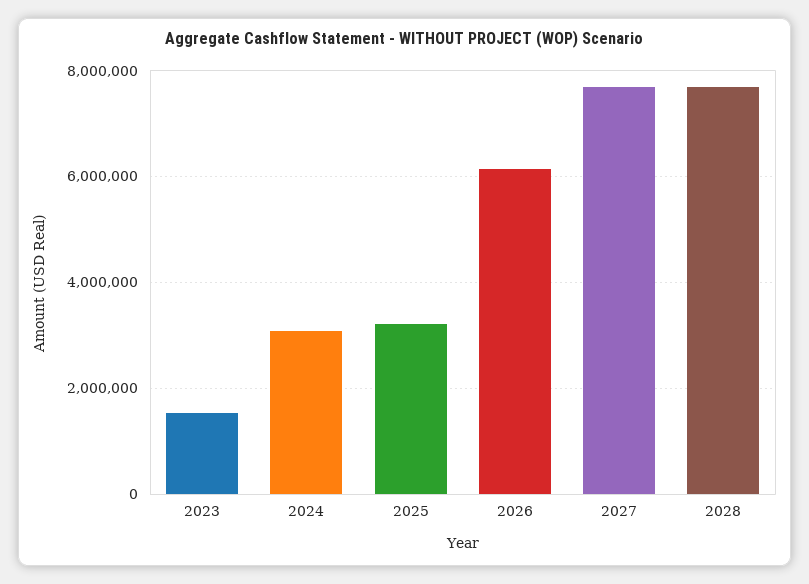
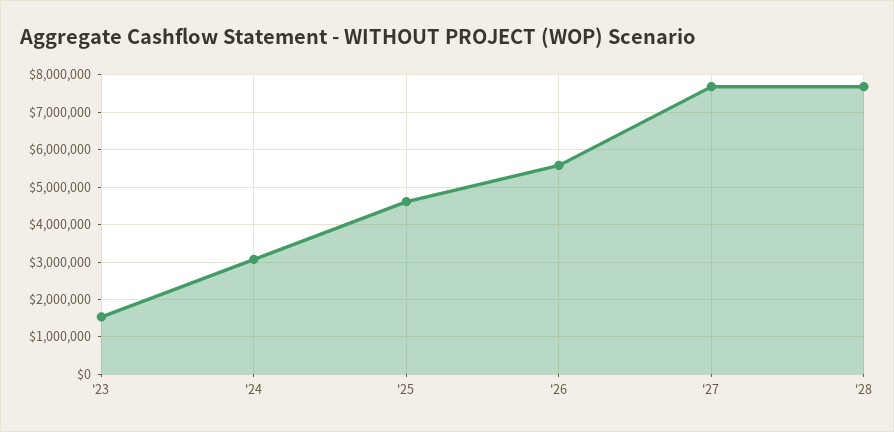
  {
    "2023": 1600000,
    "2024": 3000000,
-   "2025": 3200000,
+   "2025": 4600000,
-   "2026": 6200000,
+   "2026": 5600000,
    "2027": 7600000,
    "2028": 7600000
  }

